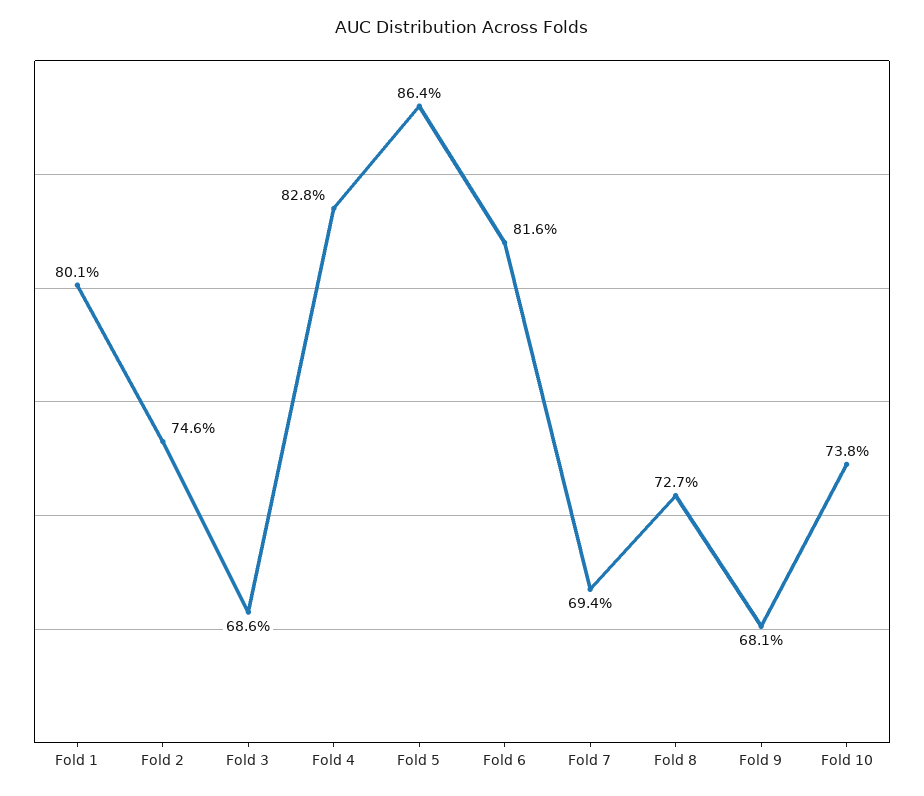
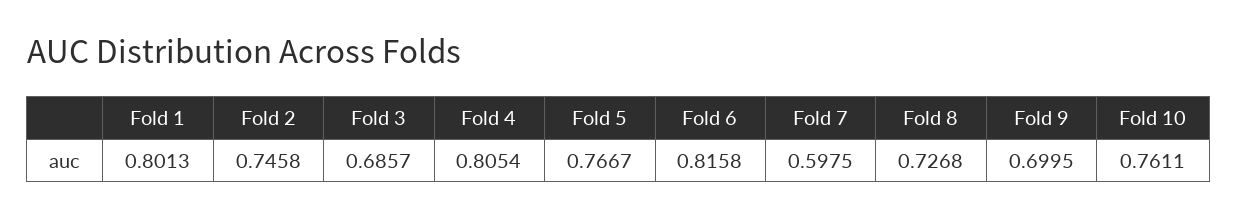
  {
    "Fold 1": 0.8013,
    "Fold 2": 0.7458,
    "Fold 3": 0.6857,
-   "Fold 4": 0.828,
+   "Fold 4": 0.8054,
-   "Fold 5": 0.864,
+   "Fold 5": 0.7667,
    "Fold 6": 0.8158,
-   "Fold 7": 0.694,
+   "Fold 7": 0.5975,
    "Fold 8": 0.7268,
-   "Fold 9": 0.681,
+   "Fold 9": 0.6995,
-   "Fold 10": 0.738
+   "Fold 10": 0.7611
  }

